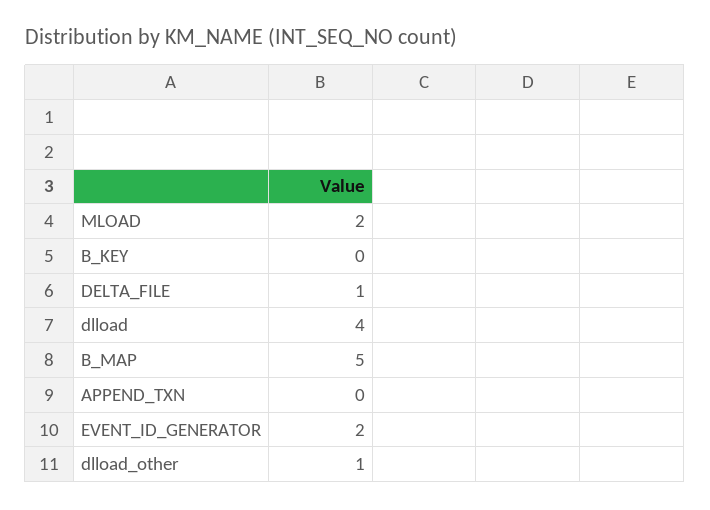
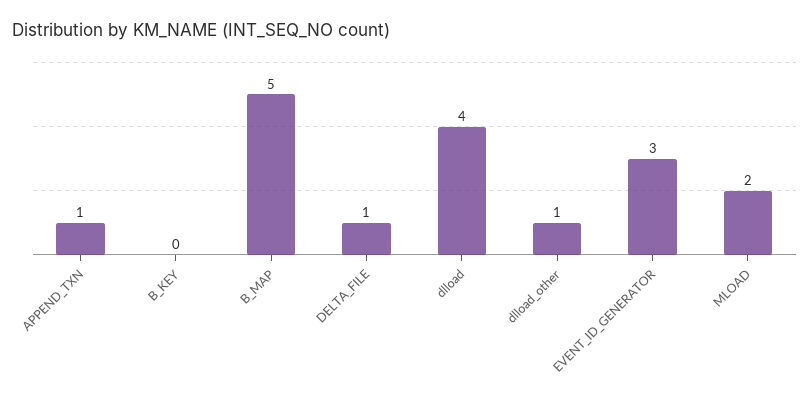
  {
    "MLOAD": 2,
    "B_KEY": 0,
    "DELTA_FILE": 1,
    "dlload": 4,
    "B_MAP": 5,
-   "APPEND_TXN": 0,
+   "APPEND_TXN": 1,
-   "EVENT_ID_GENERATOR": 2,
+   "EVENT_ID_GENERATOR": 3,
    "dlload_other": 1
  }

